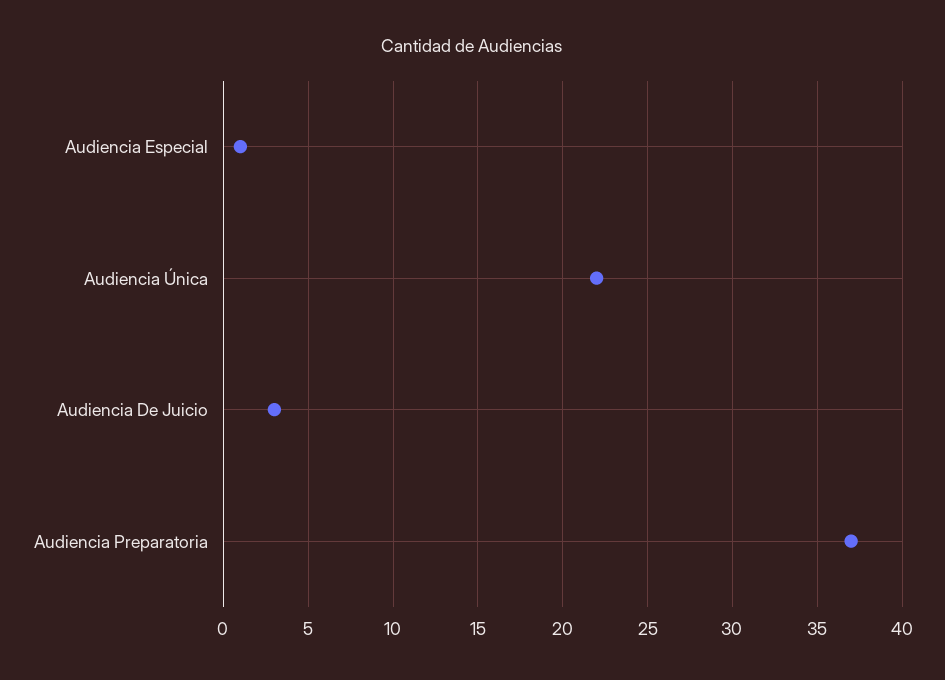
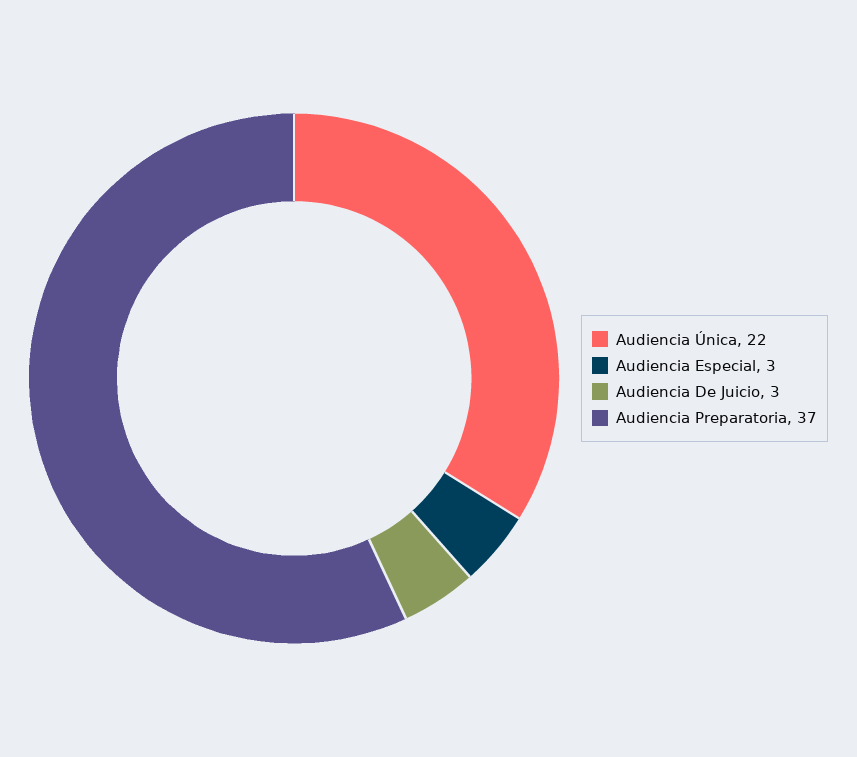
  {
-   "Audiencia Especial": 1,
+   "Audiencia Especial": 3,
    "Audiencia Única": 22,
    "Audiencia De Juicio": 3,
    "Audiencia Preparatoria": 37
  }

